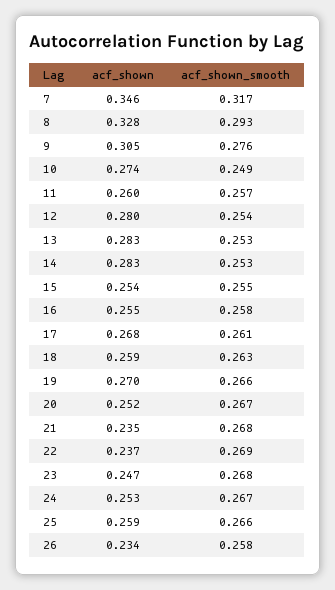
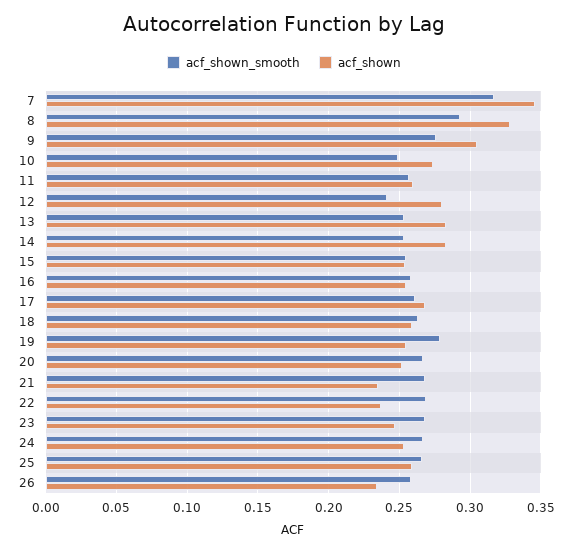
  {
    "acf_shown": {
      "7": 0.346,
      "8": 0.328,
      "9": 0.305,
      "10": 0.274,
      "11": 0.26,
      "12": 0.28,
      "13": 0.283,
      "14": 0.283,
      "15": 0.254,
      "16": 0.255,
      "17": 0.268,
      "18": 0.259,
-     "19": 0.27,
+     "19": 0.255,
      "20": 0.252,
      "21": 0.235,
      "22": 0.237,
      "23": 0.247,
      "24": 0.253,
      "25": 0.259,
      "26": 0.234
    },
    "acf_shown_smooth": {
      "7": 0.317,
      "8": 0.293,
      "9": 0.276,
      "10": 0.249,
      "11": 0.257,
-     "12": 0.254,
+     "12": 0.24,
      "13": 0.253,
      "14": 0.253,
      "15": 0.255,
      "16": 0.258,
      "17": 0.261,
      "18": 0.263,
-     "19": 0.266,
+     "19": 0.28,
      "20": 0.267,
      "21": 0.268,
      "22": 0.269,
      "23": 0.268,
      "24": 0.267,
      "25": 0.266,
      "26": 0.258
    }
  }

